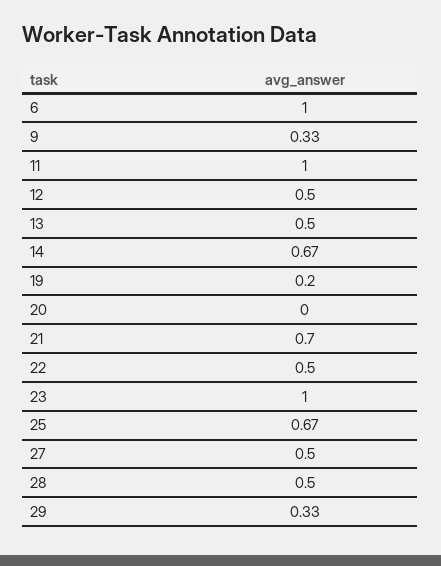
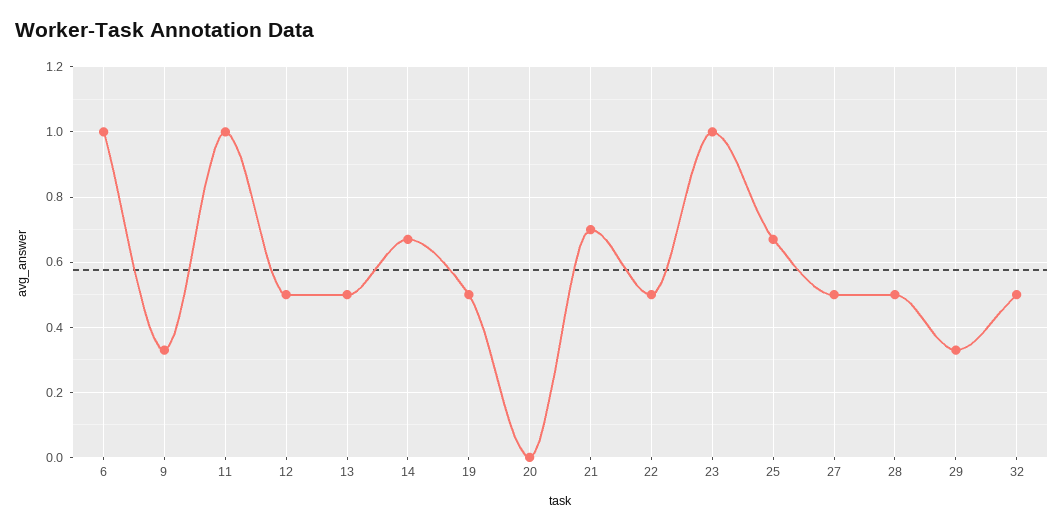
  {
    "6": 1,
    "9": 0.33,
    "11": 1,
    "12": 0.5,
    "13": 0.5,
    "14": 0.67,
-   "19": 0.2,
+   "19": 0.5,
    "20": 0,
    "21": 0.7,
    "22": 0.5,
    "23": 1,
    "25": 0.67,
    "27": 0.5,
    "28": 0.5,
-   "29": 0.33
+   "29": 0.33,
+   "32": 0.5
  }

